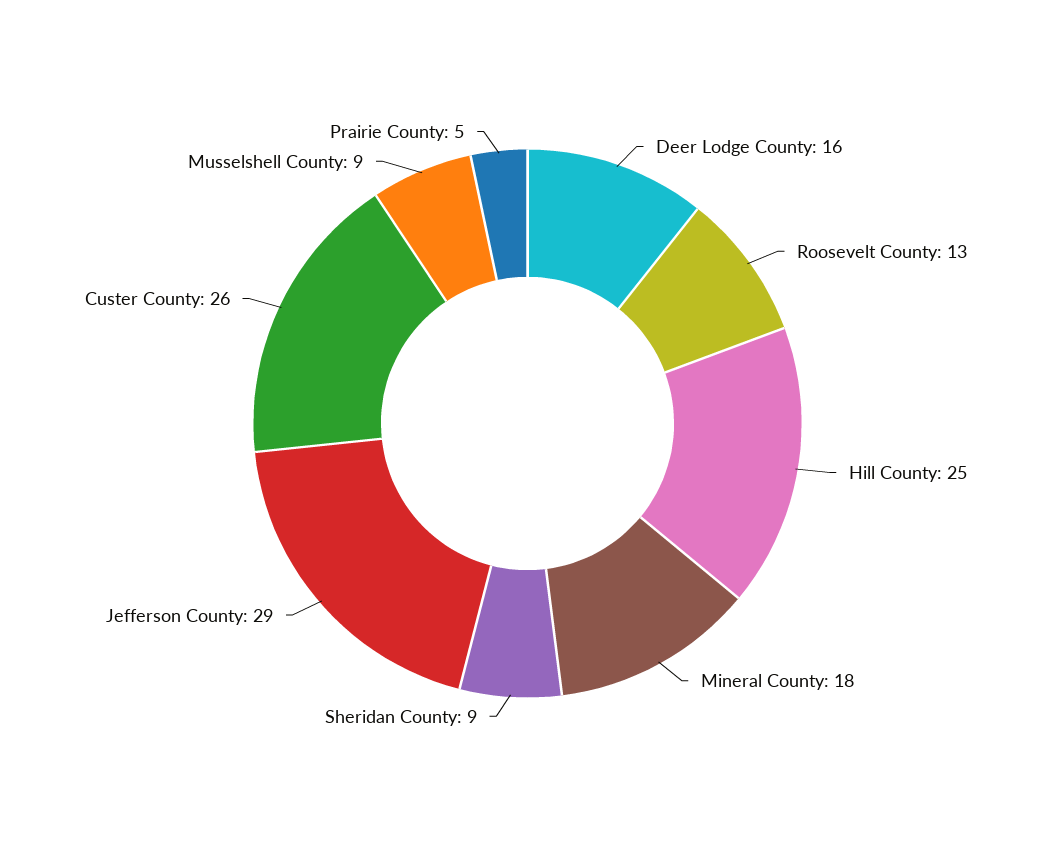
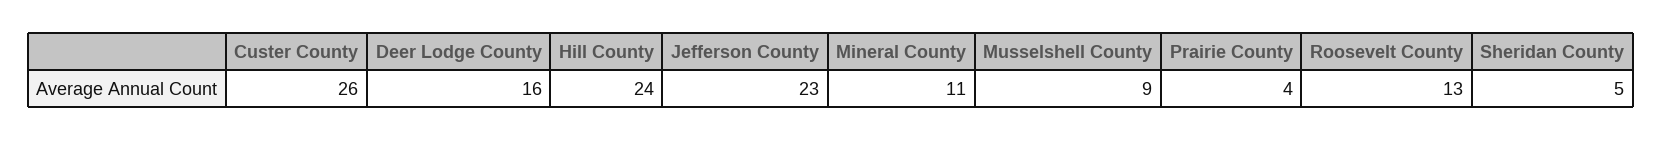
  {
    "Deer Lodge County": 16,
    "Roosevelt County": 13,
-   "Hill County": 25,
+   "Hill County": 24,
-   "Mineral County": 18,
+   "Mineral County": 11,
-   "Sheridan County": 9,
+   "Sheridan County": 5,
-   "Jefferson County": 29,
+   "Jefferson County": 23,
    "Custer County": 26,
    "Musselshell County": 9,
-   "Prairie County": 5
+   "Prairie County": 4
  }

